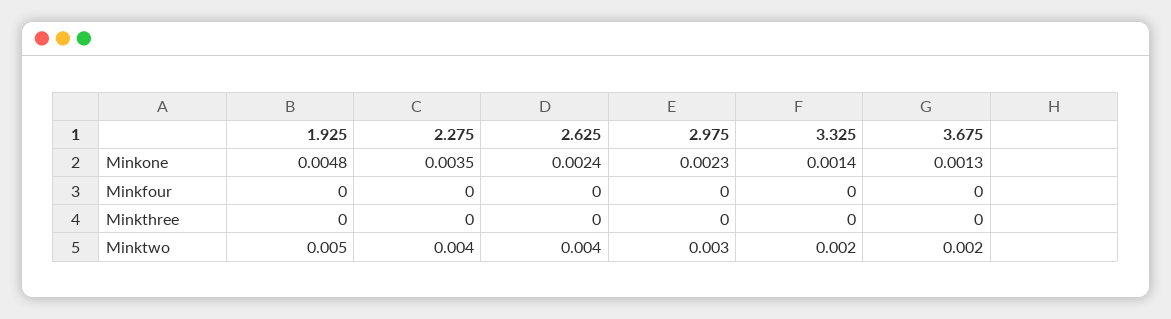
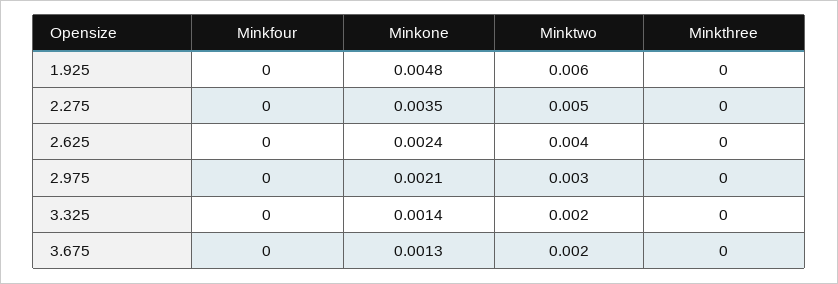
  {
    "1.925": {
      "Minkone": 0.0048,
      "Minkfour": 0,
      "Minkthree": 0,
-     "Minktwo": 0.005
+     "Minktwo": 0.006
    },
    "2.275": {
      "Minkone": 0.0035,
      "Minkfour": 0,
      "Minkthree": 0,
-     "Minktwo": 0.004
+     "Minktwo": 0.005
    },
    "2.625": {
      "Minkone": 0.0024,
      "Minkfour": 0,
      "Minkthree": 0,
      "Minktwo": 0.004
    },
    "2.975": {
-     "Minkone": 0.0023,
+     "Minkone": 0.0021,
      "Minkfour": 0,
      "Minkthree": 0,
      "Minktwo": 0.003
    },
    "3.325": {
      "Minkone": 0.0014,
      "Minkfour": 0,
      "Minkthree": 0,
      "Minktwo": 0.002
    },
    "3.675": {
      "Minkone": 0.0013,
      "Minkfour": 0,
      "Minkthree": 0,
      "Minktwo": 0.002
    }
  }

